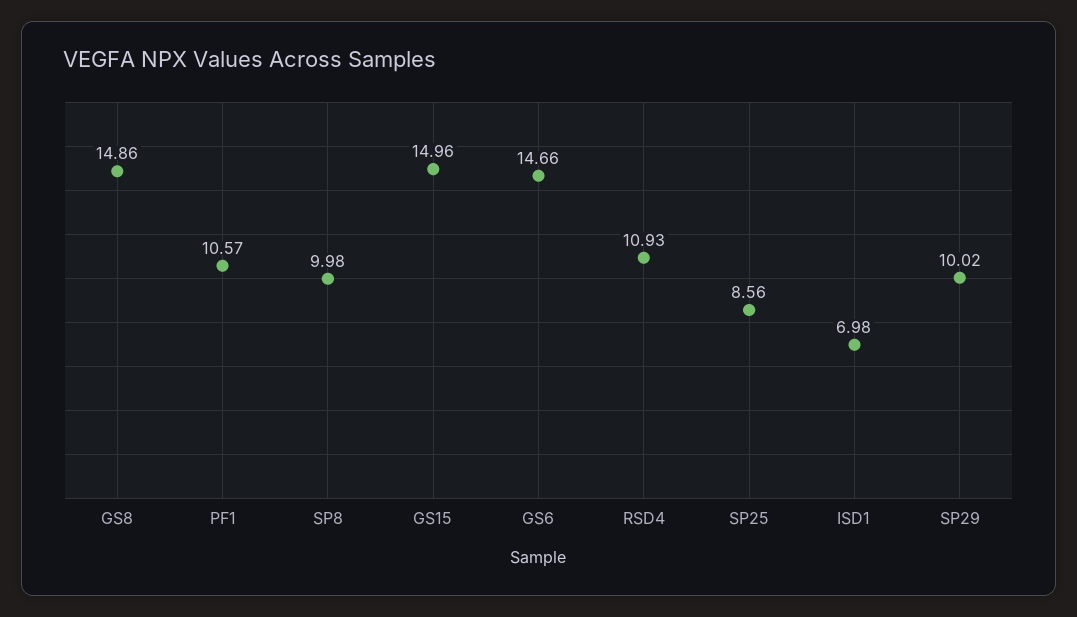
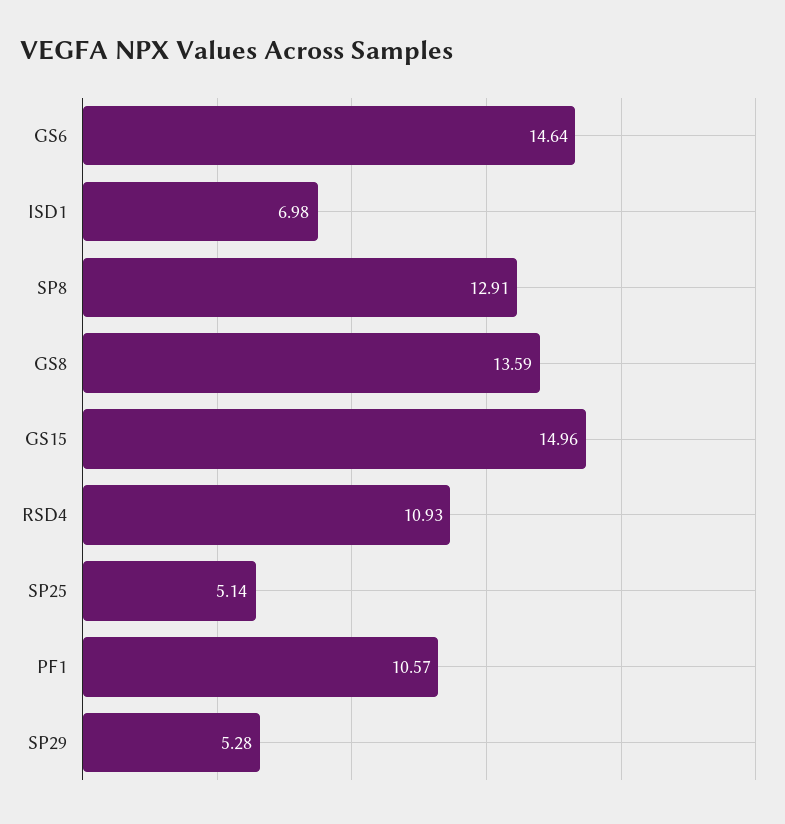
  {
-   "GS8": 14.86,
+   "GS8": 13.59,
    "PF1": 10.57,
-   "SP8": 9.98,
+   "SP8": 12.91,
    "GS15": 14.96,
-   "GS6": 14.66,
+   "GS6": 14.64,
    "RSD4": 10.93,
-   "SP25": 8.56,
+   "SP25": 5.14,
    "ISD1": 6.98,
-   "SP29": 10.02
+   "SP29": 5.28
  }

